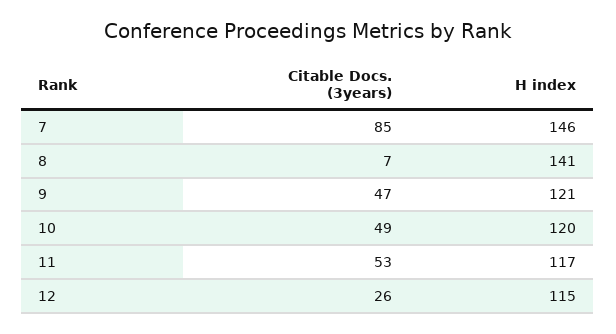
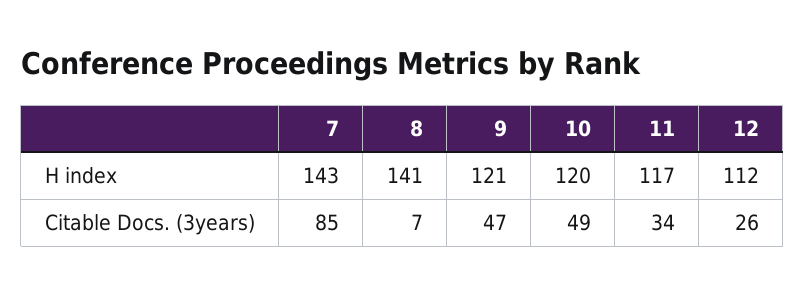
  {
    "Citable Docs. (3years)": {
      "7": 85,
      "8": 7,
      "9": 47,
      "10": 49,
-     "11": 53,
+     "11": 34,
      "12": 26
    },
    "H index": {
-     "7": 146,
+     "7": 143,
      "8": 141,
      "9": 121,
      "10": 120,
      "11": 117,
-     "12": 115
+     "12": 112
    }
  }

